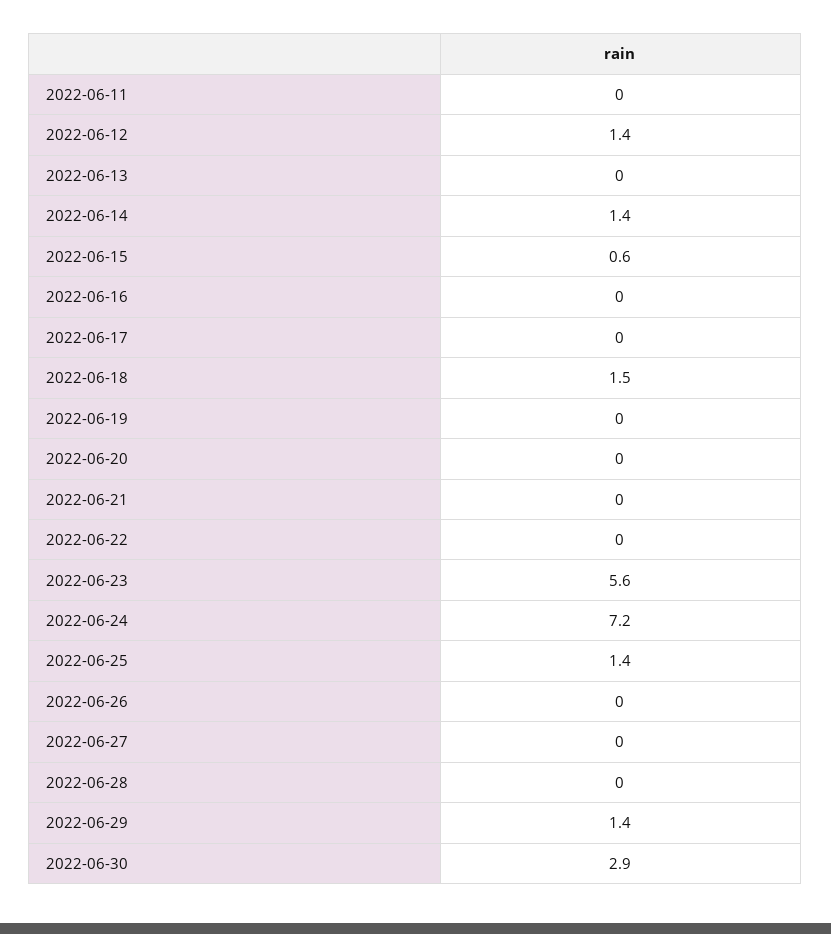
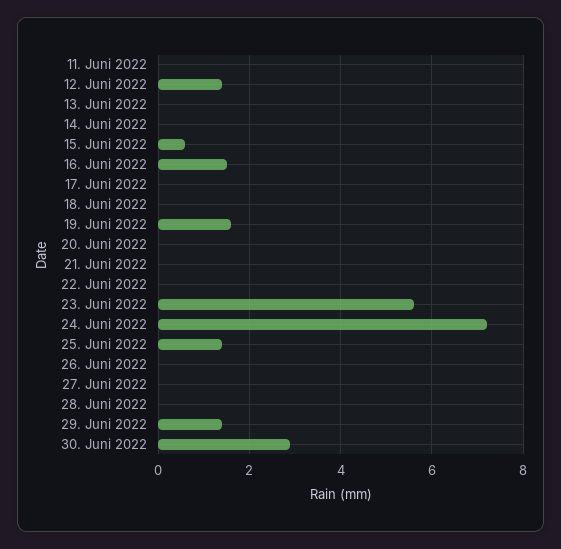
  {
    "2022-06-11": 0,
    "2022-06-12": 1.4,
    "2022-06-13": 0,
-   "2022-06-14": 1.4,
+   "2022-06-14": 0,
    "2022-06-15": 0.6,
-   "2022-06-16": 0,
+   "2022-06-16": 1.5,
    "2022-06-17": 0,
-   "2022-06-18": 1.5,
+   "2022-06-18": 0,
-   "2022-06-19": 0,
+   "2022-06-19": 1.5,
    "2022-06-20": 0,
    "2022-06-21": 0,
    "2022-06-22": 0,
    "2022-06-23": 5.6,
    "2022-06-24": 7.2,
    "2022-06-25": 1.4,
    "2022-06-26": 0,
    "2022-06-27": 0,
    "2022-06-28": 0,
    "2022-06-29": 1.4,
    "2022-06-30": 2.9
  }

